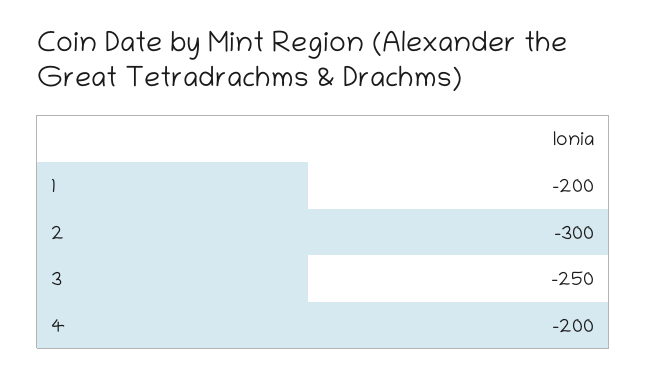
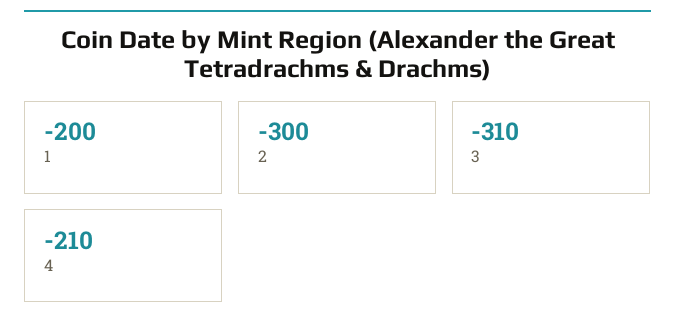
  {
    "1": -200,
    "2": -300,
-   "3": -250,
+   "3": -310,
-   "4": -200
+   "4": -210
  }

